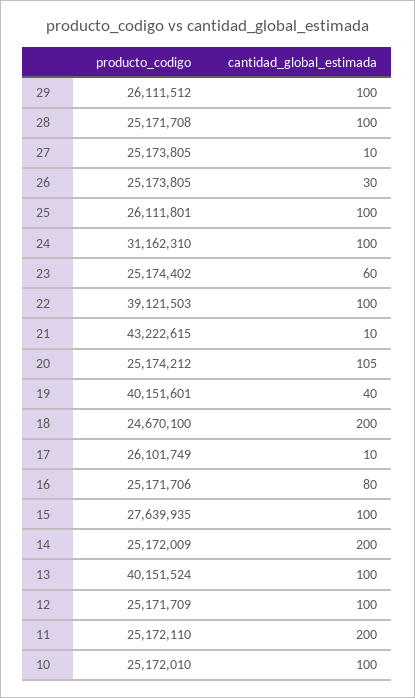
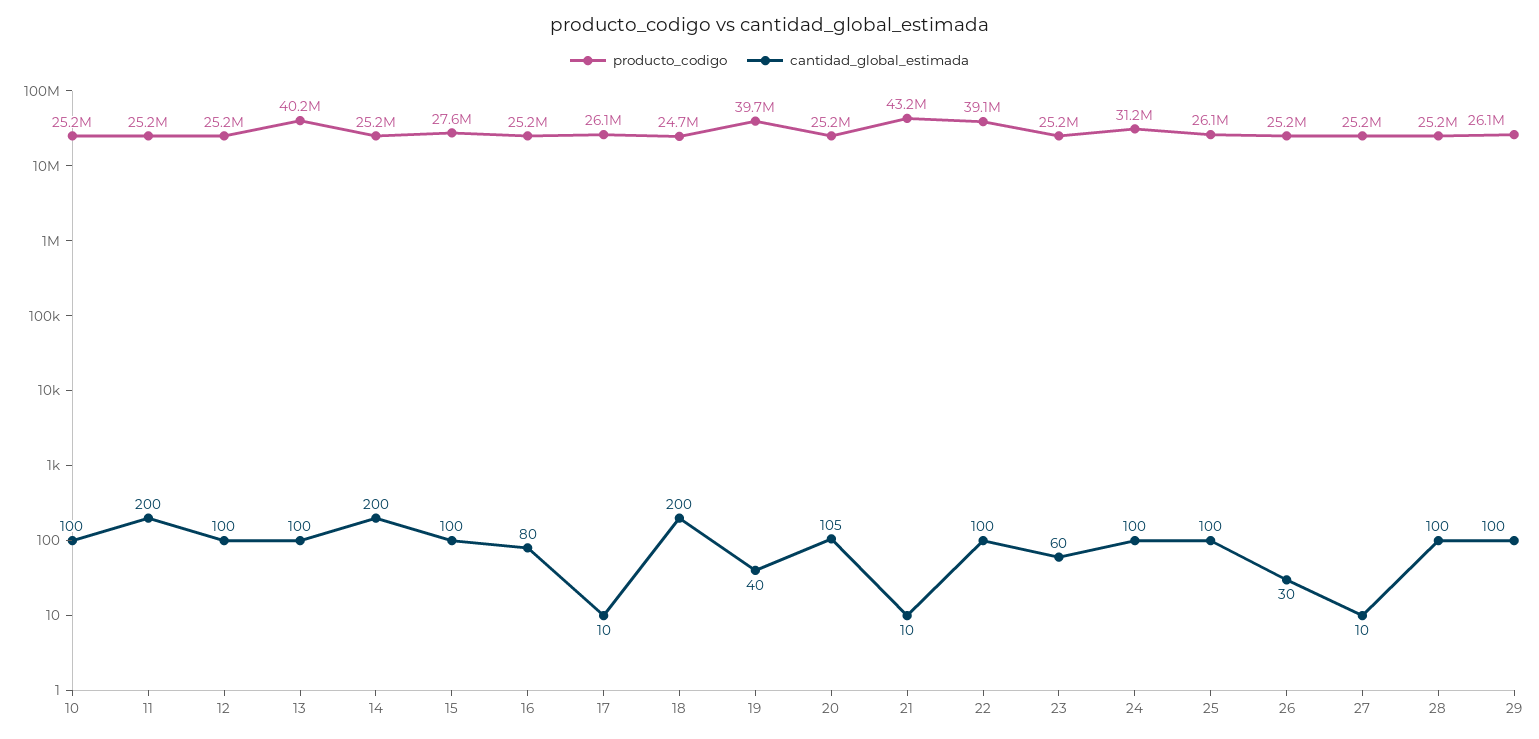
  {
    "producto_codigo": {
      "29": 26111512,
      "28": 25171708,
      "27": 25173805,
      "26": 25173805,
      "25": 26111801,
      "24": 31162310,
      "23": 25174402,
      "22": 39121503,
      "21": 43222615,
      "20": 25174212,
-     "19": 40151601,
+     "19": 39700000,
      "18": 24670100,
      "17": 26101749,
      "16": 25171706,
      "15": 27639935,
      "14": 25172009,
      "13": 40151524,
      "12": 25171709,
      "11": 25172110,
      "10": 25172010
    },
    "cantidad_global_estimada": {
      "29": 100,
      "28": 100,
      "27": 10,
      "26": 30,
      "25": 100,
      "24": 100,
      "23": 60,
      "22": 100,
      "21": 10,
      "20": 105,
      "19": 40,
      "18": 200,
      "17": 10,
      "16": 80,
      "15": 100,
      "14": 200,
      "13": 100,
      "12": 100,
      "11": 200,
      "10": 100
    }
  }

